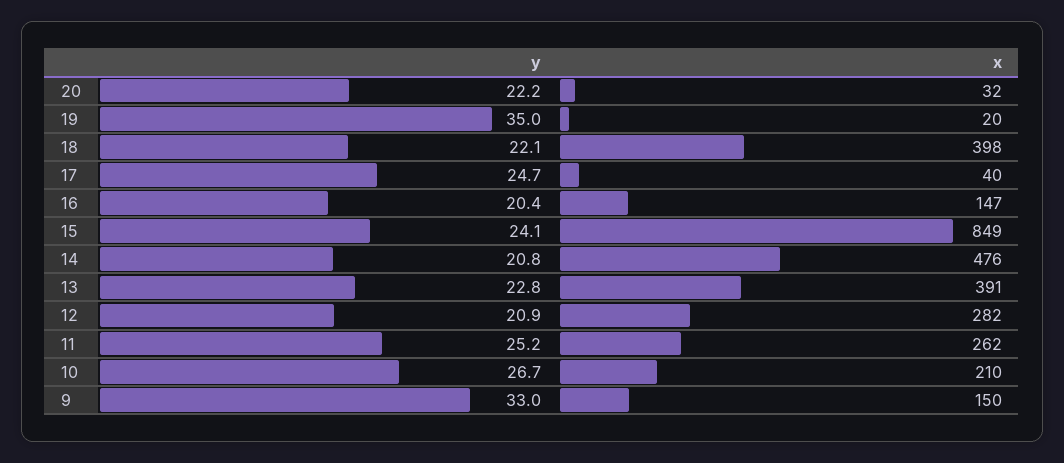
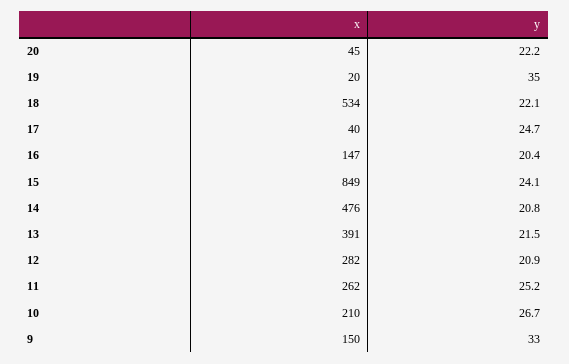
  {
    "y": {
      "20": 22.2,
      "19": 35,
      "18": 22.1,
      "17": 24.7,
      "16": 20.4,
      "15": 24.1,
      "14": 20.8,
-     "13": 22.8,
+     "13": 21.5,
      "12": 20.9,
      "11": 25.2,
      "10": 26.7,
      "9": 33
    },
    "x": {
-     "20": 32,
+     "20": 45,
      "19": 20,
-     "18": 398,
+     "18": 534,
      "17": 40,
      "16": 147,
      "15": 849,
      "14": 476,
      "13": 391,
      "12": 282,
      "11": 262,
      "10": 210,
      "9": 150
    }
  }

